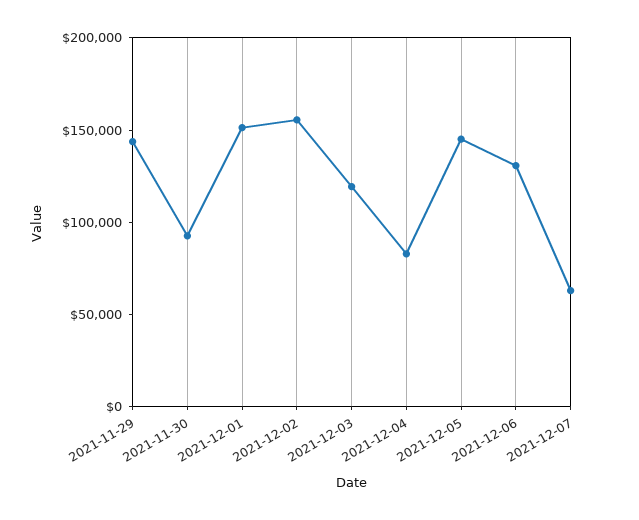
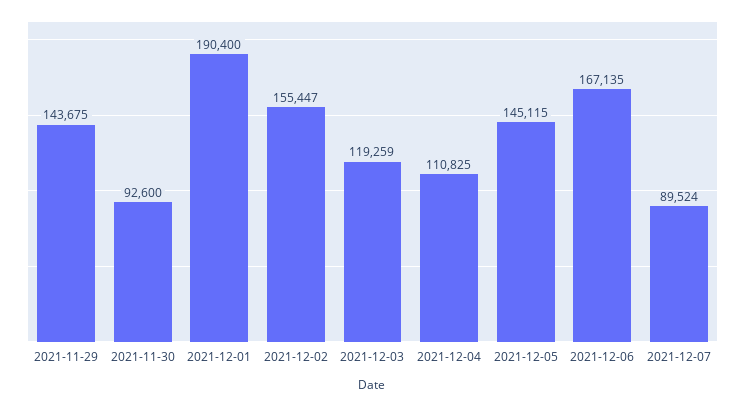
  {
    "2021-11-29": 143675,
    "2021-11-30": 92600,
-   "2021-12-01": 150000,
+   "2021-12-01": 190400,
    "2021-12-02": 155447,
    "2021-12-03": 119259,
-   "2021-12-04": 80000,
+   "2021-12-04": 110825,
    "2021-12-05": 145115,
-   "2021-12-06": 130000,
+   "2021-12-06": 167135,
-   "2021-12-07": 60000
+   "2021-12-07": 89524
  }

